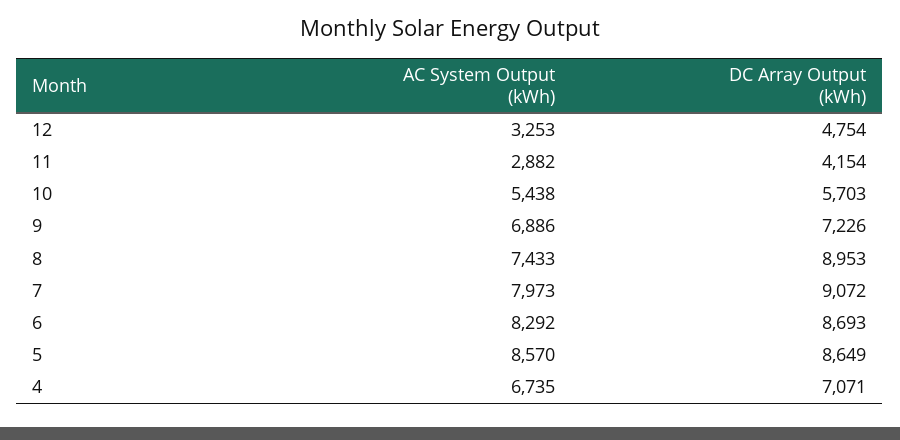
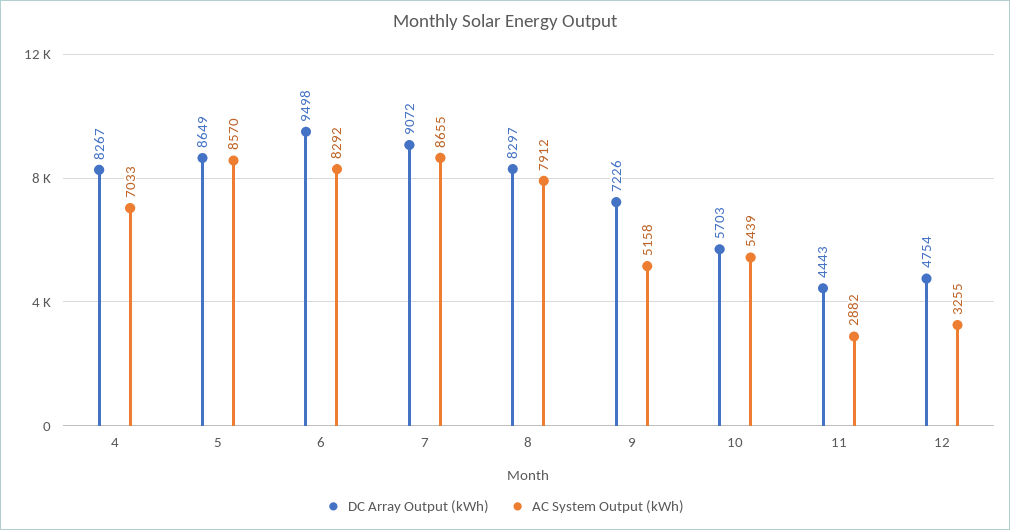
  {
    "AC System Output (kWh)": {
-     "12": 3253,
+     "12": 3255,
      "11": 2882,
-     "10": 5438,
+     "10": 5439,
-     "9": 6886,
+     "9": 5158,
-     "8": 7433,
+     "8": 7912,
-     "7": 7973,
+     "7": 8655,
      "6": 8292,
      "5": 8570,
-     "4": 6735
+     "4": 7033
    },
    "DC Array Output (kWh)": {
      "12": 4754,
-     "11": 4154,
+     "11": 4443,
      "10": 5703,
      "9": 7226,
-     "8": 8953,
+     "8": 8297,
      "7": 9072,
-     "6": 8693,
+     "6": 9498,
      "5": 8649,
-     "4": 7071
+     "4": 8267
    }
  }

